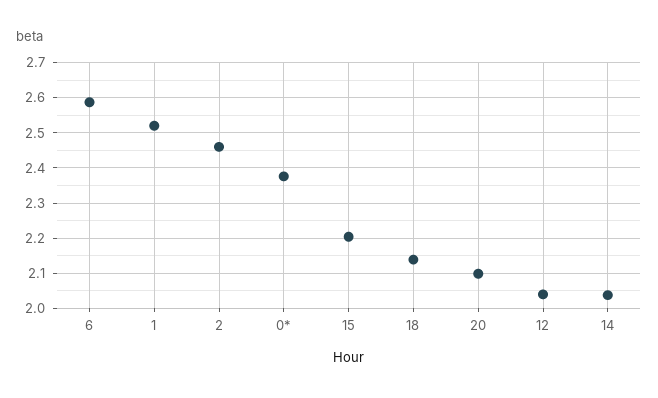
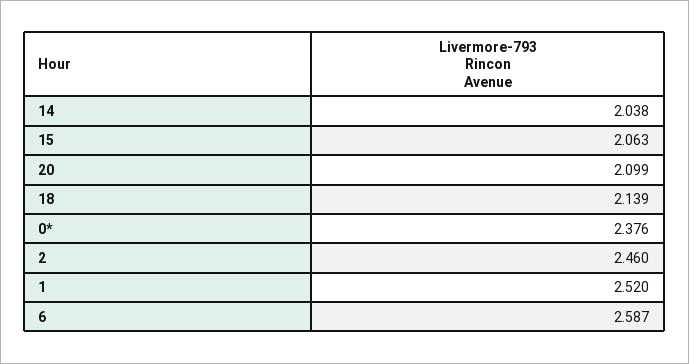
  {
    "6": 2.587,
    "1": 2.52,
    "2": 2.46,
    "0*": 2.376,
-   "15": 2.2,
+   "15": 2.063,
    "18": 2.139,
    "20": 2.099,
-   "12": 2.04,
    "14": 2.038
  }

